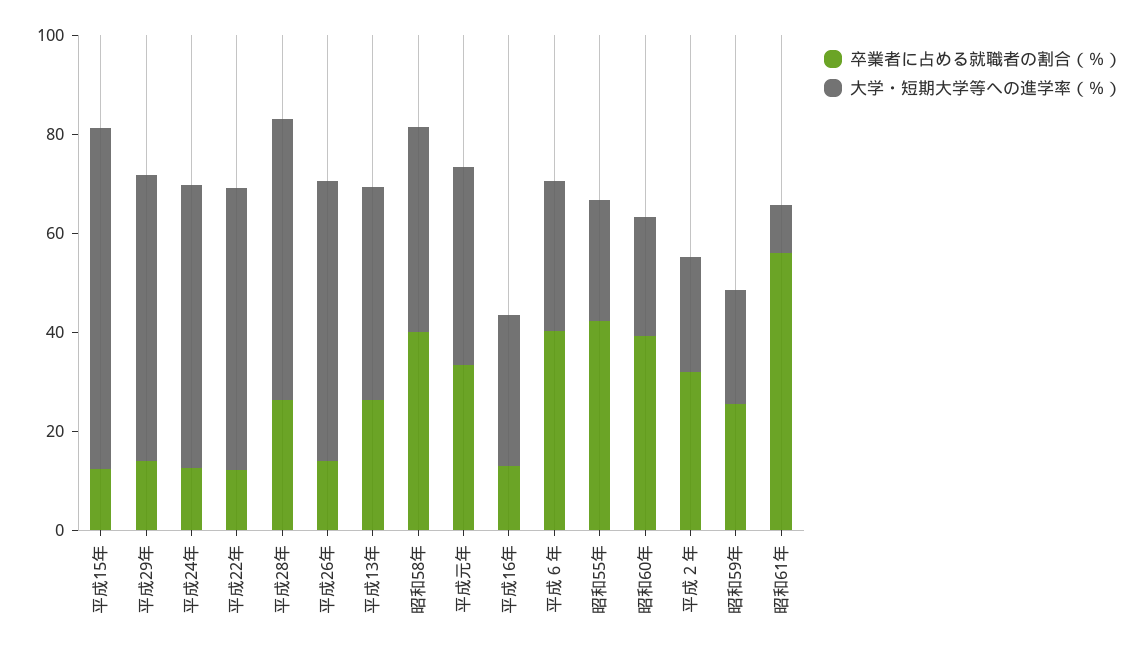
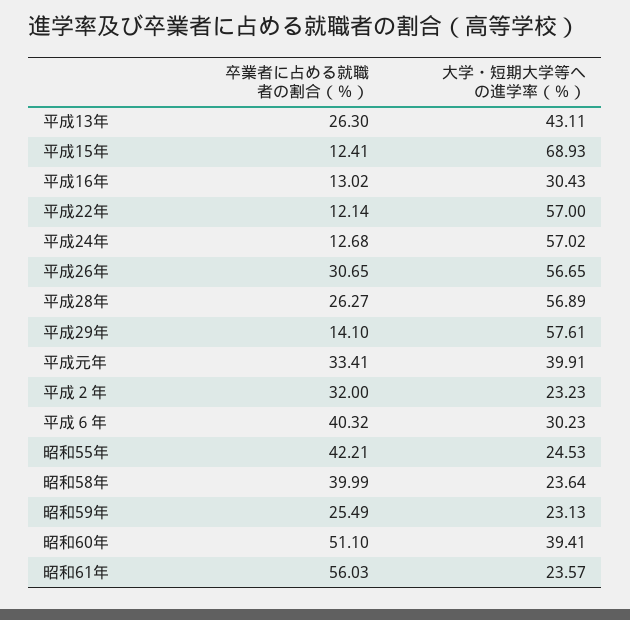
  {
    "卒業者に占める就職者の割合（％）": {
      "平成15年": 12.41,
      "平成29年": 14.1,
      "平成24年": 12.68,
      "平成22年": 12.14,
      "平成28年": 26.27,
-     "平成26年": 15,
+     "平成26年": 30.65,
      "平成13年": 26.3,
      "昭和58年": 39.99,
      "平成元年": 33.41,
      "平成16年": 13.02,
      "平成６年": 40.32,
      "昭和55年": 42.21,
-     "昭和60年": 40,
+     "昭和60年": 51.1,
      "平成２年": 32,
      "昭和59年": 25.49,
      "昭和61年": 56.03
    },
    "大学・短期大学等への進学率（％）": {
      "平成15年": 68.93,
      "平成29年": 57.61,
      "平成24年": 57.02,
      "平成22年": 57,
      "平成28年": 56.89,
      "平成26年": 56.65,
      "平成13年": 43.11,
-     "昭和58年": 40,
+     "昭和58年": 23.64,
      "平成元年": 39.91,
      "平成16年": 30.43,
      "平成６年": 30.23,
      "昭和55年": 24.53,
-     "昭和60年": 25,
+     "昭和60年": 39.41,
      "平成２年": 23.23,
      "昭和59年": 23.13,
-     "昭和61年": 10
+     "昭和61年": 23.57
    }
  }

